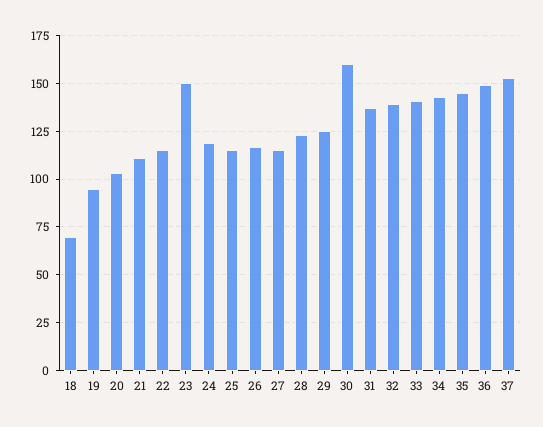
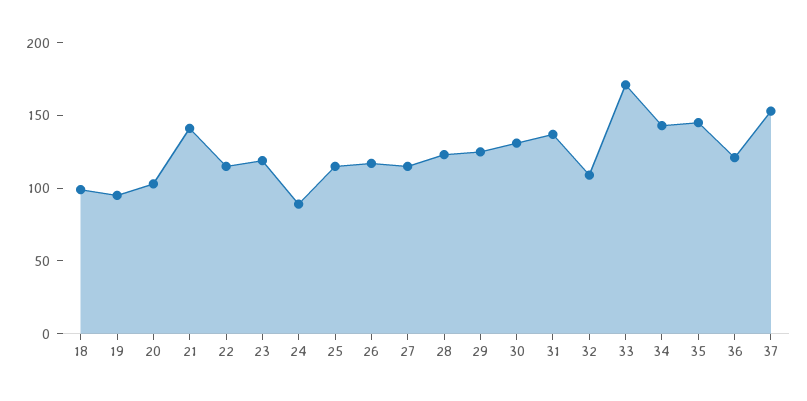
  {
-   "18": 70,
+   "18": 100,
    "19": 95,
    "20": 105,
-   "21": 110,
+   "21": 140,
    "22": 115,
-   "23": 150,
+   "23": 120,
-   "24": 120,
+   "24": 90,
    "25": 115,
    "26": 115,
    "27": 115,
    "28": 125,
    "29": 125,
-   "30": 160,
+   "30": 130,
    "31": 135,
-   "32": 140,
+   "32": 110,
-   "33": 140,
+   "33": 170,
    "34": 145,
    "35": 145,
-   "36": 150,
+   "36": 120,
    "37": 155
  }

